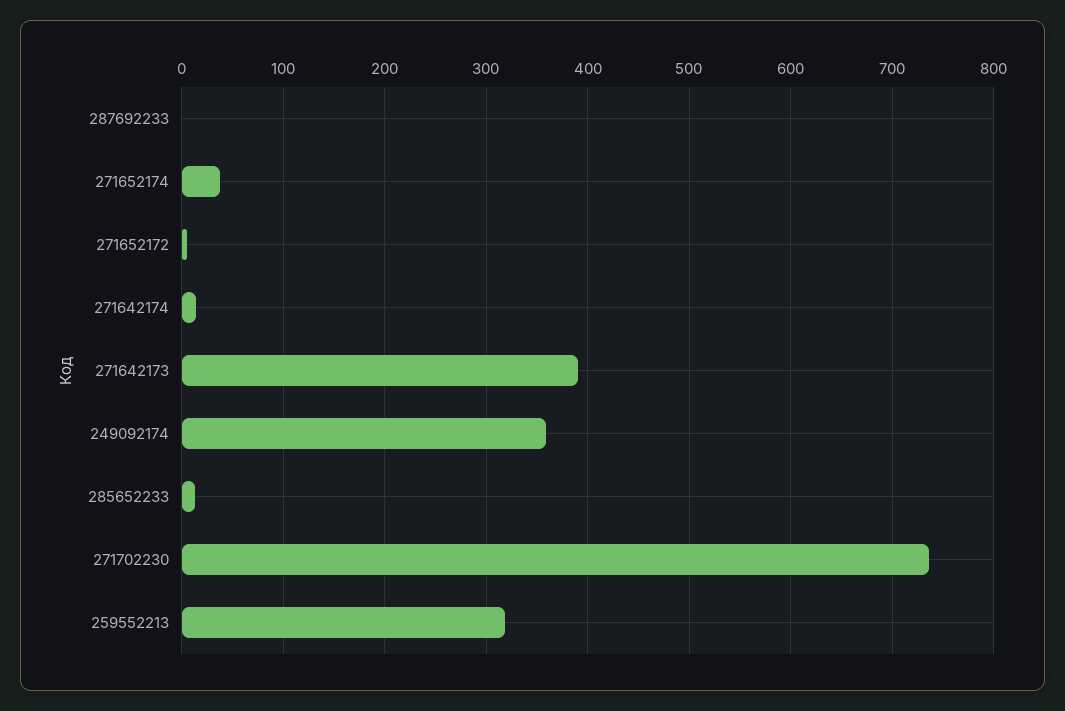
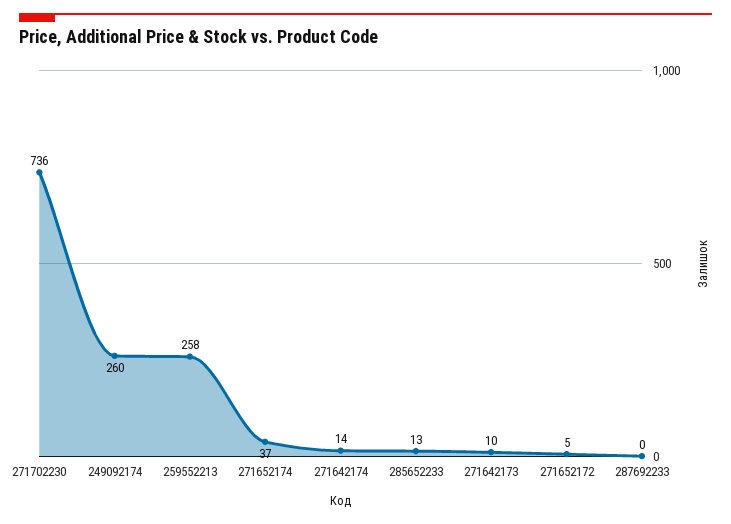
  {
    "287692233": 0,
    "271652174": 37,
    "271652172": 5,
    "271642174": 14,
-   "271642173": 390,
+   "271642173": 10,
-   "249092174": 360,
+   "249092174": 260,
    "285652233": 13,
    "271702230": 736,
-   "259552213": 320
+   "259552213": 258
  }

